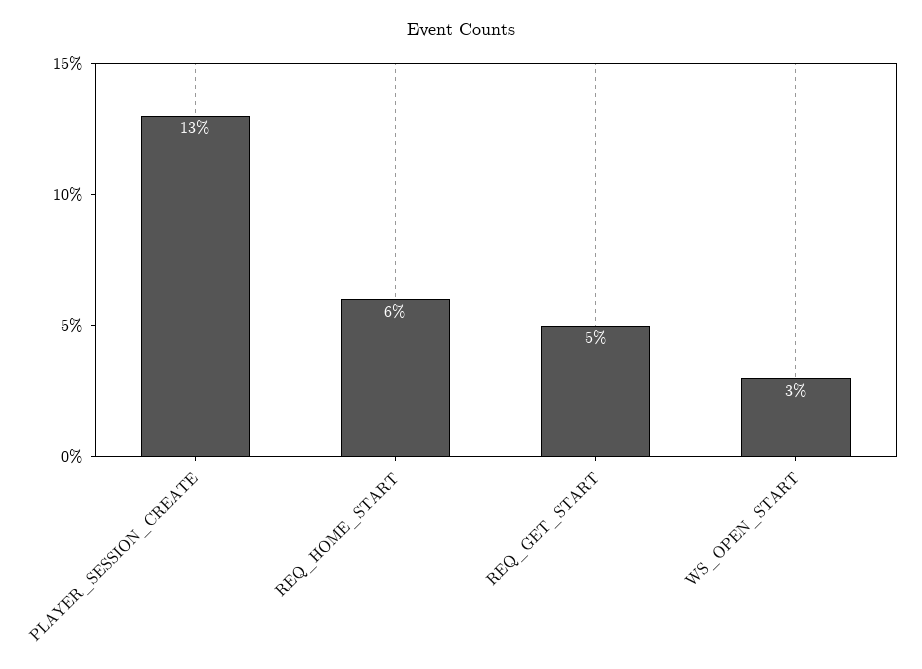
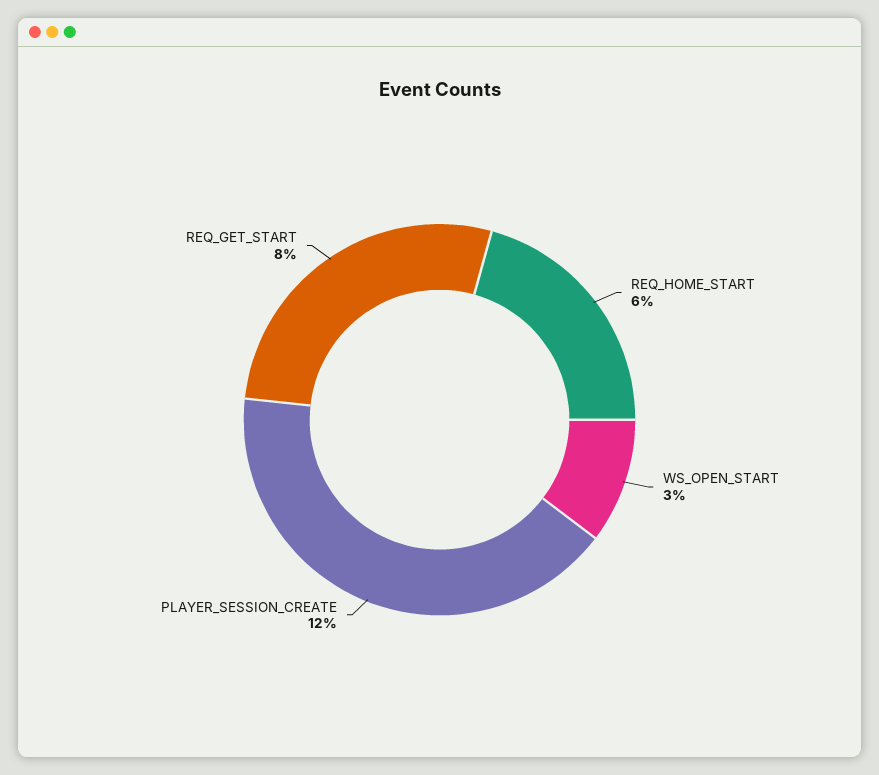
  {
-   "PLAYER_SESSION_CREATE": 13,
+   "PLAYER_SESSION_CREATE": 12,
    "REQ_HOME_START": 6,
-   "REQ_GET_START": 5,
+   "REQ_GET_START": 8,
    "WS_OPEN_START": 3
  }

